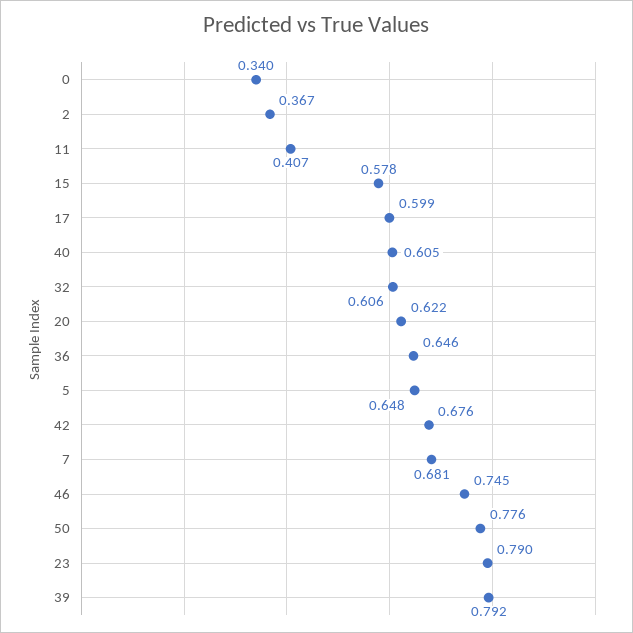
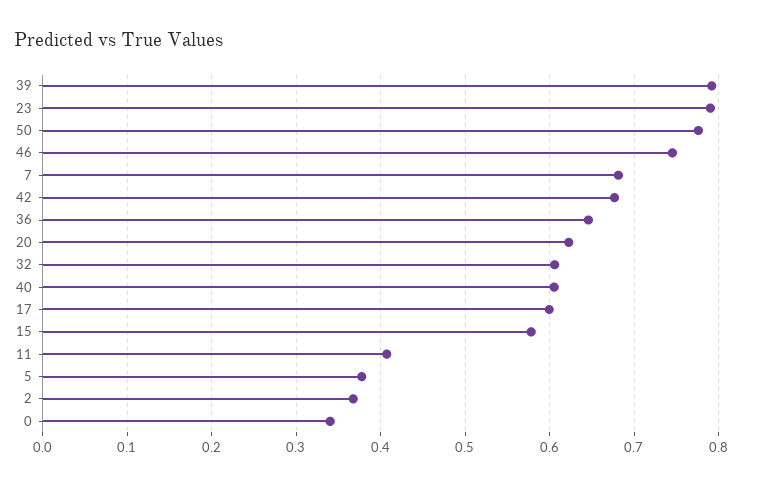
  {
    "0": 0.34,
    "2": 0.367,
    "11": 0.407,
    "15": 0.578,
    "17": 0.599,
    "40": 0.605,
    "32": 0.606,
    "20": 0.622,
    "36": 0.646,
-   "5": 0.648,
+   "5": 0.38,
    "42": 0.676,
    "7": 0.681,
    "46": 0.745,
    "50": 0.776,
    "23": 0.79,
    "39": 0.792
  }

